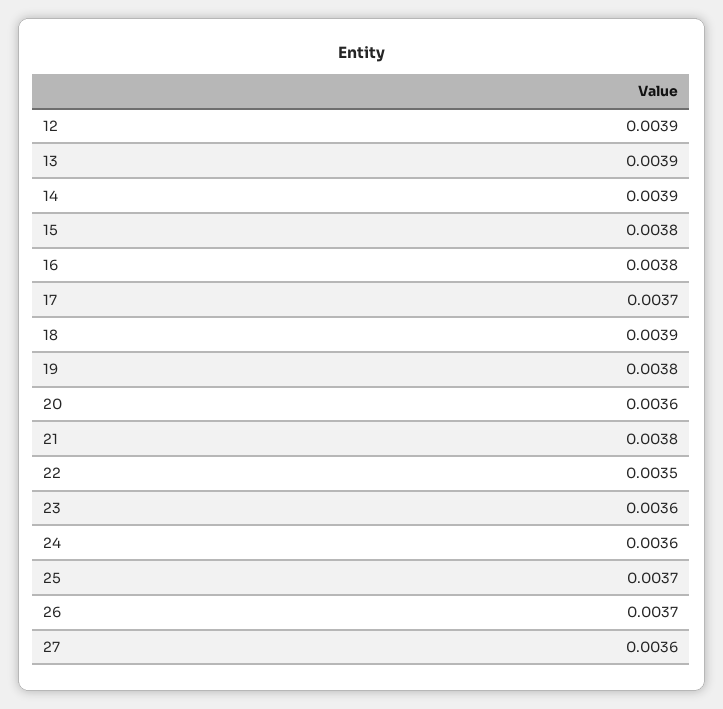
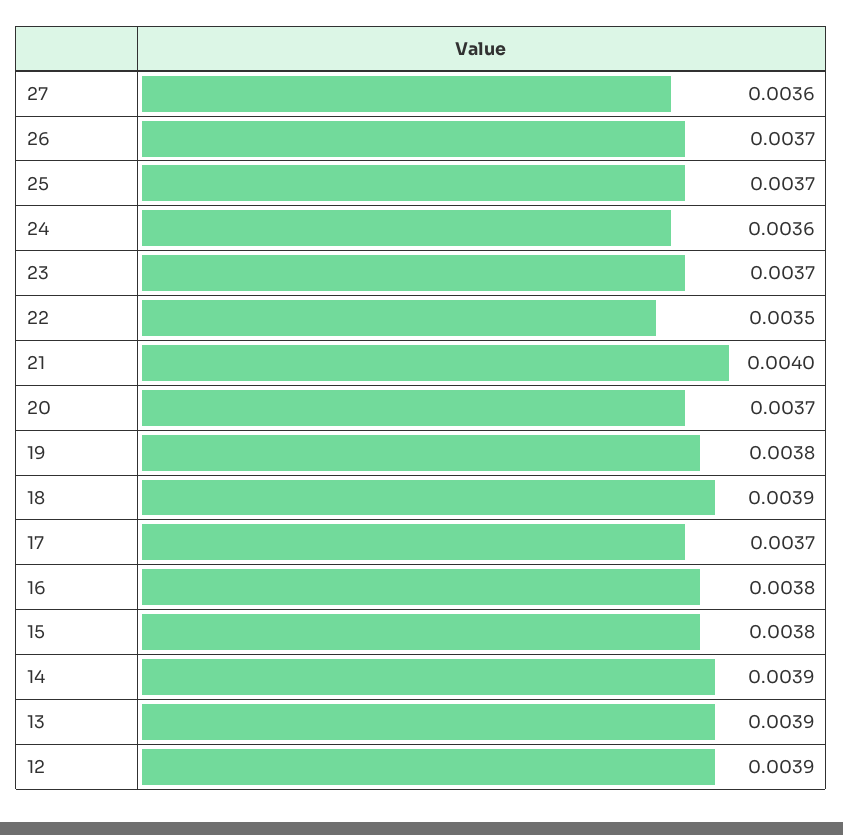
  {
    "12": 0.0039,
    "13": 0.0039,
    "14": 0.0039,
    "15": 0.0038,
    "16": 0.0038,
    "17": 0.0037,
    "18": 0.0039,
    "19": 0.0038,
-   "20": 0.0036,
+   "20": 0.0037,
-   "21": 0.0038,
+   "21": 0.004,
    "22": 0.0035,
-   "23": 0.0036,
+   "23": 0.0037,
    "24": 0.0036,
    "25": 0.0037,
    "26": 0.0037,
    "27": 0.0036
  }

